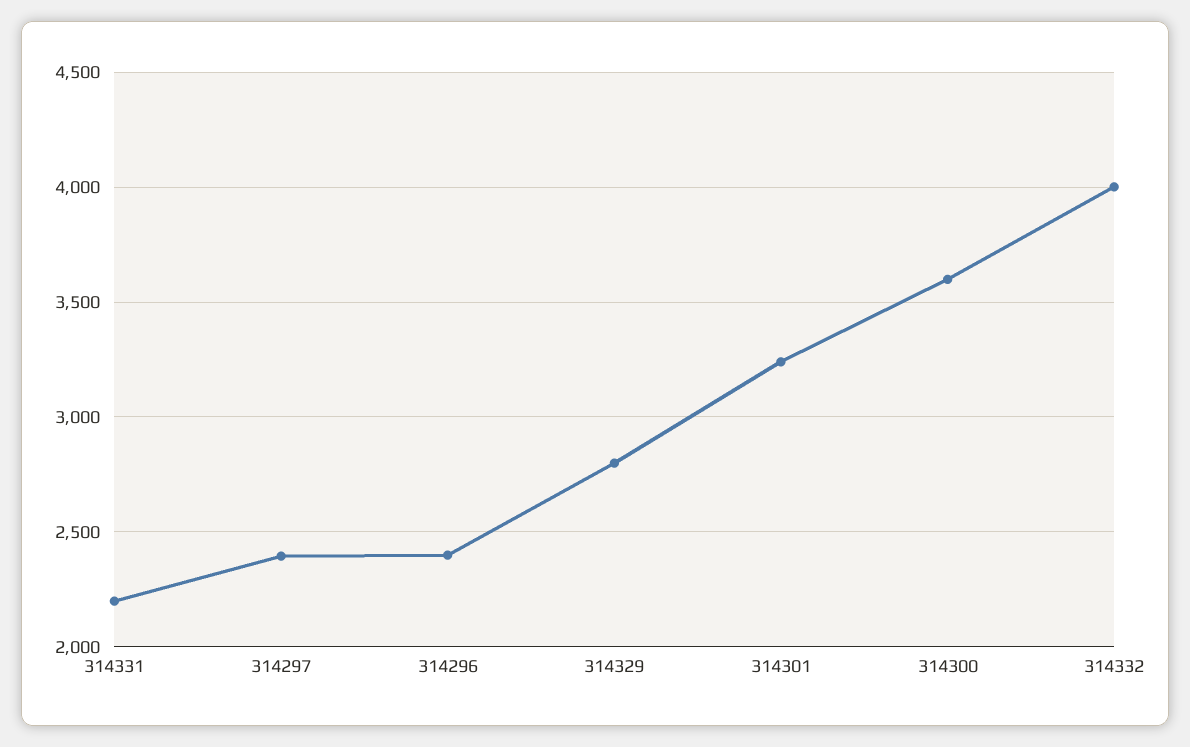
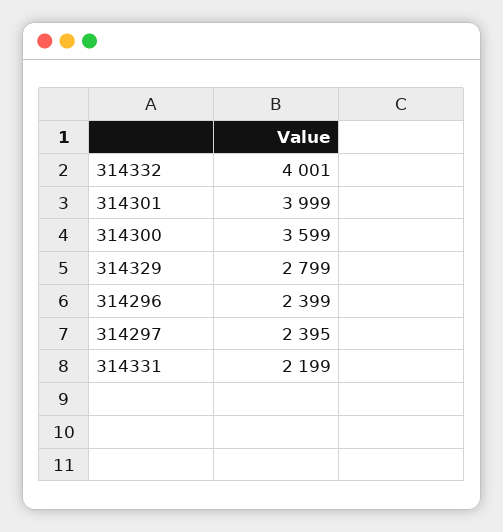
  {
    "314331": 2199,
    "314297": 2395,
    "314296": 2399,
    "314329": 2799,
-   "314301": 3250,
+   "314301": 3999,
    "314300": 3599,
    "314332": 4001
  }

